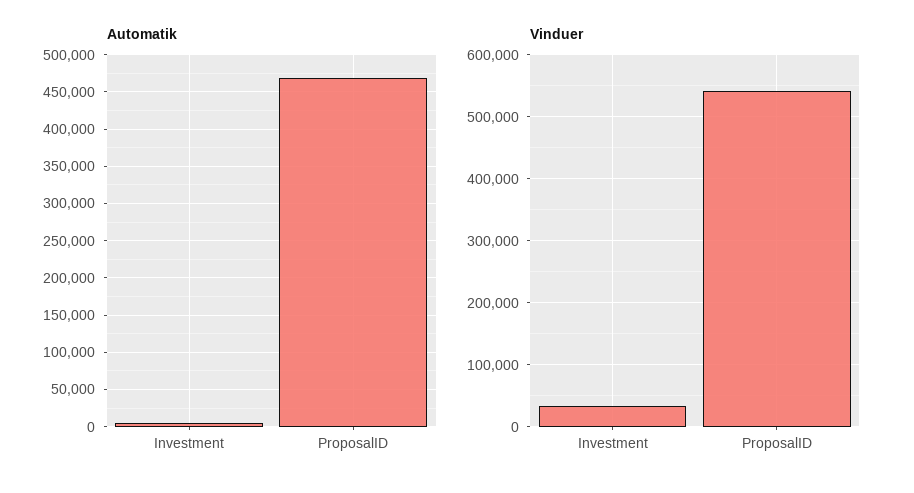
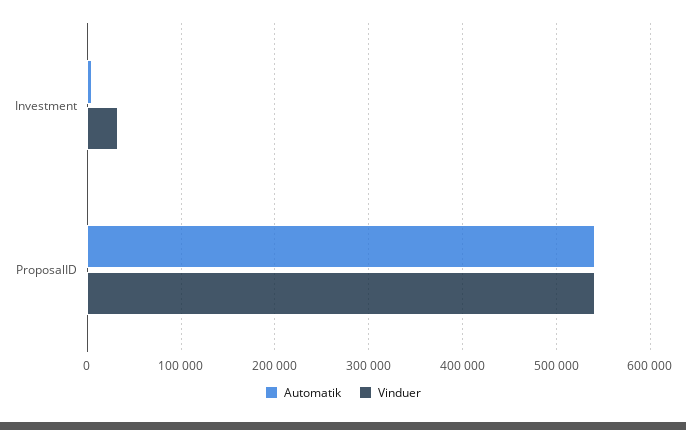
  {
    "Automatik": {
      "Investment": 10000,
-     "ProposalID": 470000
+     "ProposalID": 540000
    },
    "Vinduer": {
      "Investment": 30000,
      "ProposalID": 540000
    }
  }

